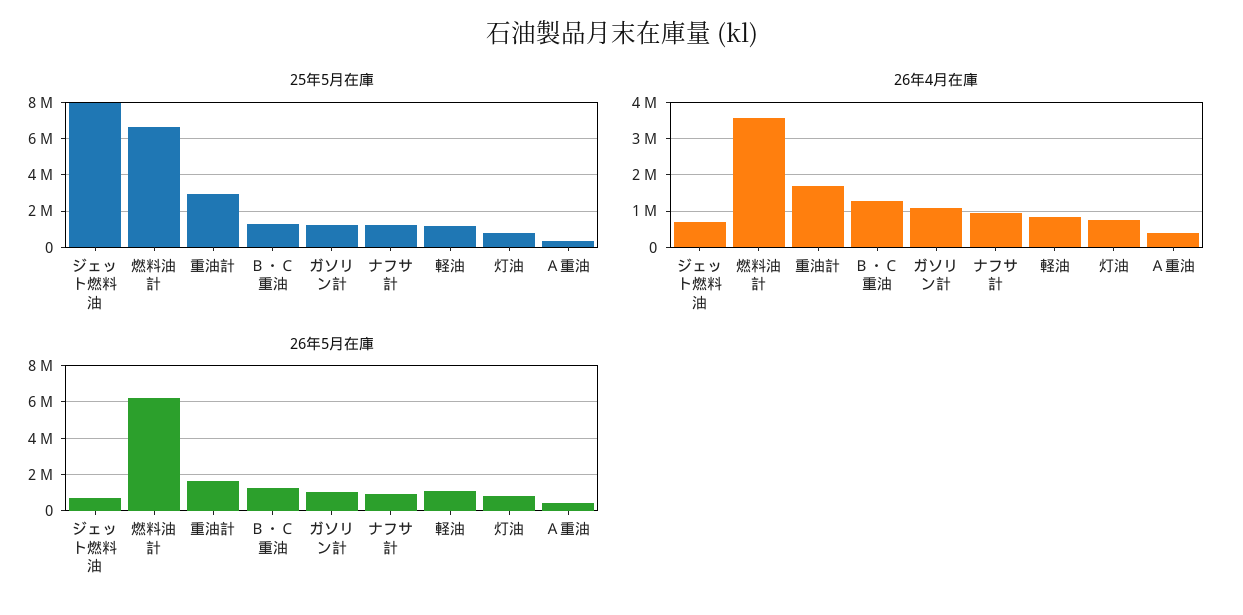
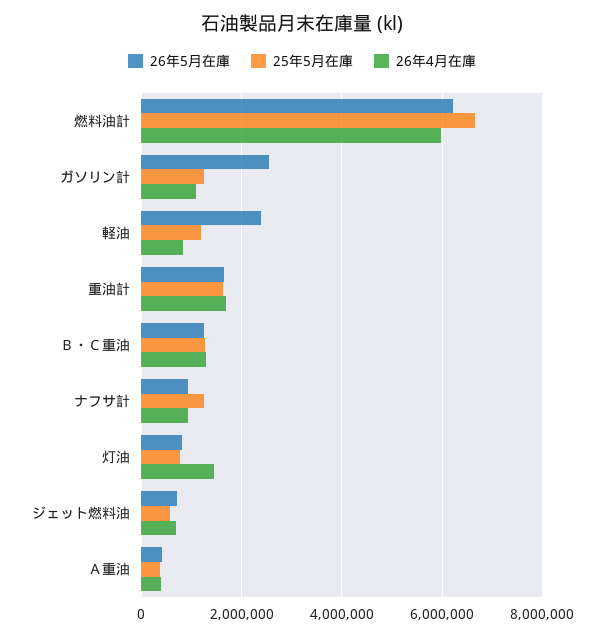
  {
    "25年5月在庫": {
-     "ジェット燃料油": 8000000,
+     "ジェット燃料油": 600000,
      "燃料油計": 6600000,
-     "重油計": 3000000,
+     "重油計": 1600000,
      "Ｂ・Ｃ重油": 1200000,
      "ガソリン計": 1200000,
      "ナフサ計": 1200000,
      "軽油": 1200000,
      "灯油": 800000,
      "Ａ重油": 400000
    },
    "26年4月在庫": {
      "ジェット燃料油": 600000,
-     "燃料油計": 3600000,
+     "燃料油計": 6000000,
      "重油計": 1600000,
      "Ｂ・Ｃ重油": 1200000,
      "ガソリン計": 1000000,
      "ナフサ計": 1000000,
      "軽油": 800000,
-     "灯油": 800000,
+     "灯油": 1400000,
      "Ａ重油": 400000
    },
    "26年5月在庫": {
      "ジェット燃料油": 800000,
      "燃料油計": 6200000,
      "重油計": 1600000,
      "Ｂ・Ｃ重油": 1200000,
-     "ガソリン計": 1000000,
+     "ガソリン計": 2600000,
      "ナフサ計": 1000000,
-     "軽油": 1000000,
+     "軽油": 2400000,
      "灯油": 800000,
      "Ａ重油": 400000
    }
  }

